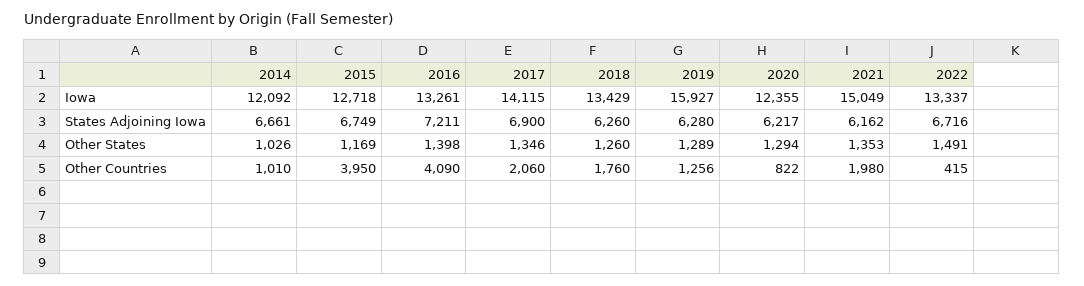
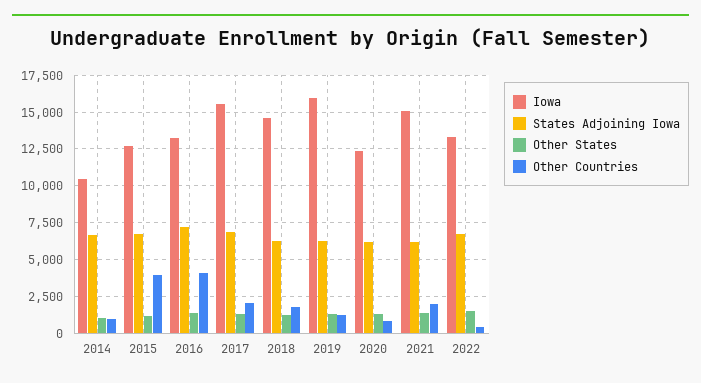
  {
    "Iowa": {
-     "2014": 12092,
+     "2014": 10500,
      "2015": 12718,
      "2016": 13261,
-     "2017": 14115,
+     "2017": 15500,
-     "2018": 13429,
+     "2018": 14500,
      "2019": 15927,
      "2020": 12355,
      "2021": 15049,
      "2022": 13337
    },
    "States Adjoining Iowa": {
      "2014": 6661,
      "2015": 6749,
      "2016": 7211,
      "2017": 6900,
      "2018": 6260,
      "2019": 6280,
      "2020": 6217,
      "2021": 6162,
      "2022": 6716
    },
    "Other States": {
      "2014": 1026,
      "2015": 1169,
      "2016": 1398,
      "2017": 1346,
      "2018": 1260,
      "2019": 1289,
      "2020": 1294,
      "2021": 1353,
      "2022": 1491
    },
    "Other Countries": {
      "2014": 1010,
      "2015": 3950,
      "2016": 4090,
      "2017": 2060,
      "2018": 1760,
      "2019": 1256,
      "2020": 822,
      "2021": 1980,
      "2022": 415
    }
  }

